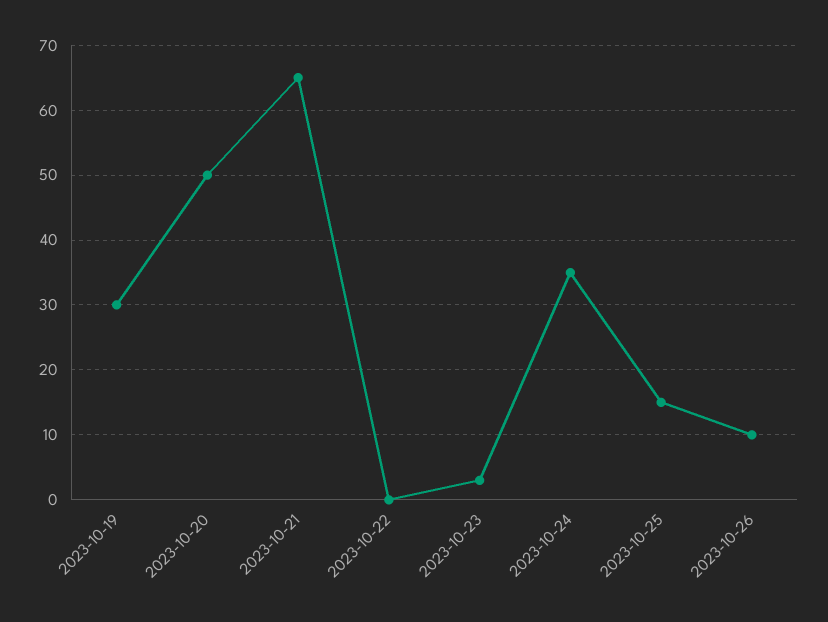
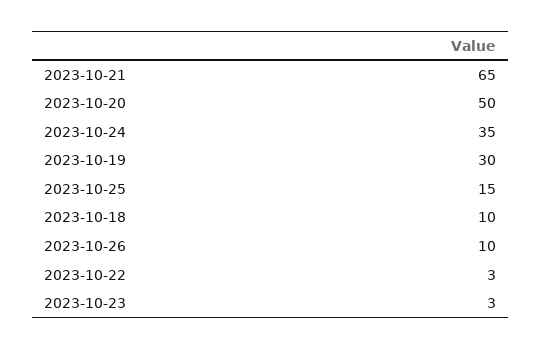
  {
    "2023-10-19": 30,
    "2023-10-20": 50,
    "2023-10-21": 65,
-   "2023-10-22": 0,
+   "2023-10-22": 3,
    "2023-10-23": 3,
    "2023-10-24": 35,
    "2023-10-25": 15,
-   "2023-10-26": 10
+   "2023-10-26": 10,
+   "2023-10-18": 10
  }

